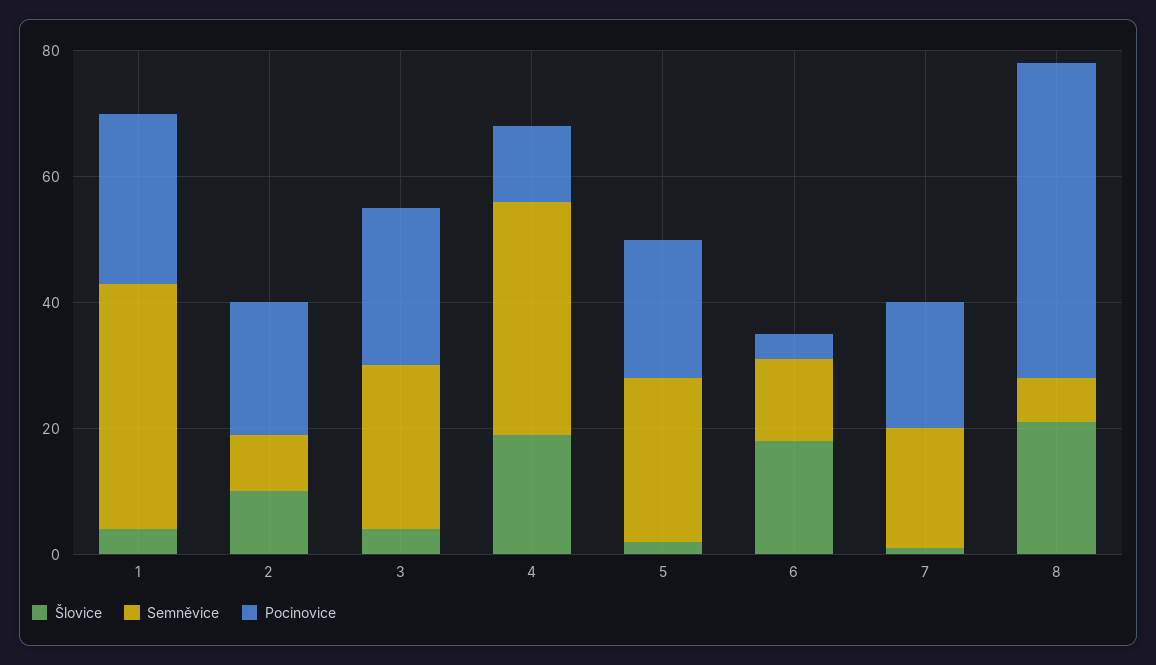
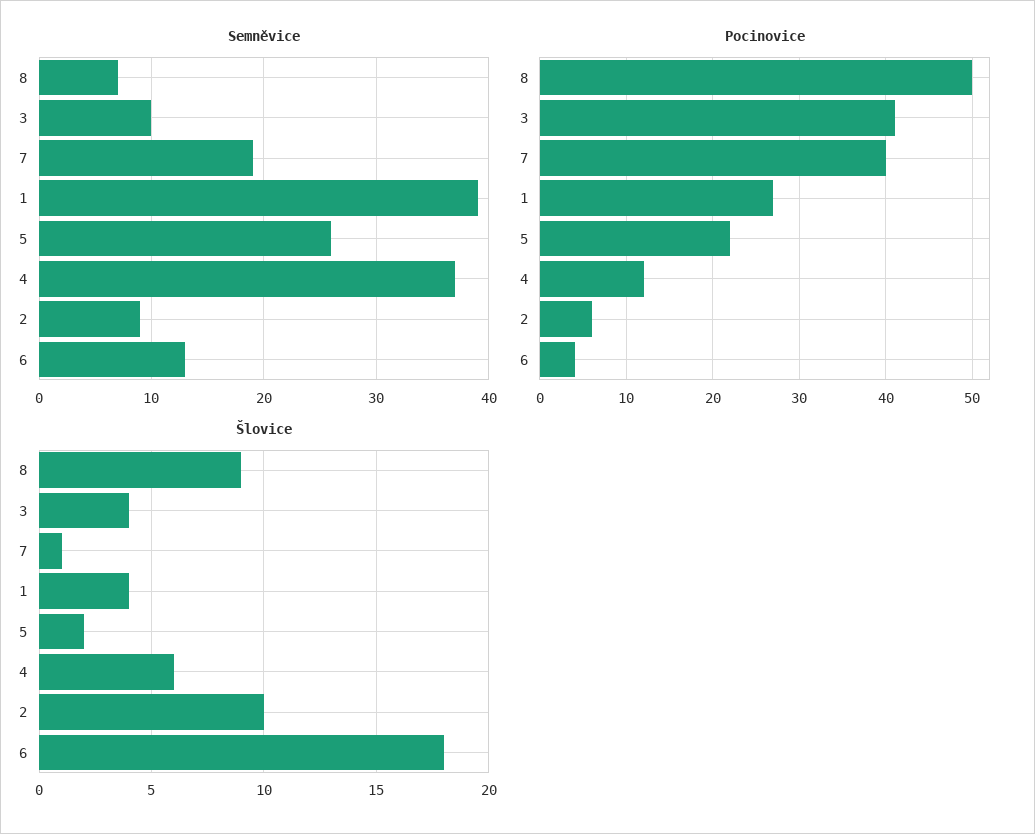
  {
    "Šlovice": {
      "1": 4,
      "2": 10,
      "3": 4,
-     "4": 20,
+     "4": 6,
      "5": 2,
      "6": 18,
      "7": 1,
-     "8": 20
+     "8": 9
    },
    "Semněvice": {
      "1": 39,
      "2": 9,
-     "3": 25,
+     "3": 10,
      "4": 37,
      "5": 26,
      "6": 13,
      "7": 19,
      "8": 7
    },
    "Pocinovice": {
      "1": 27,
-     "2": 20,
+     "2": 6,
-     "3": 25,
+     "3": 41,
      "4": 12,
      "5": 22,
      "6": 4,
-     "7": 20,
+     "7": 40,
      "8": 50
    }
  }

